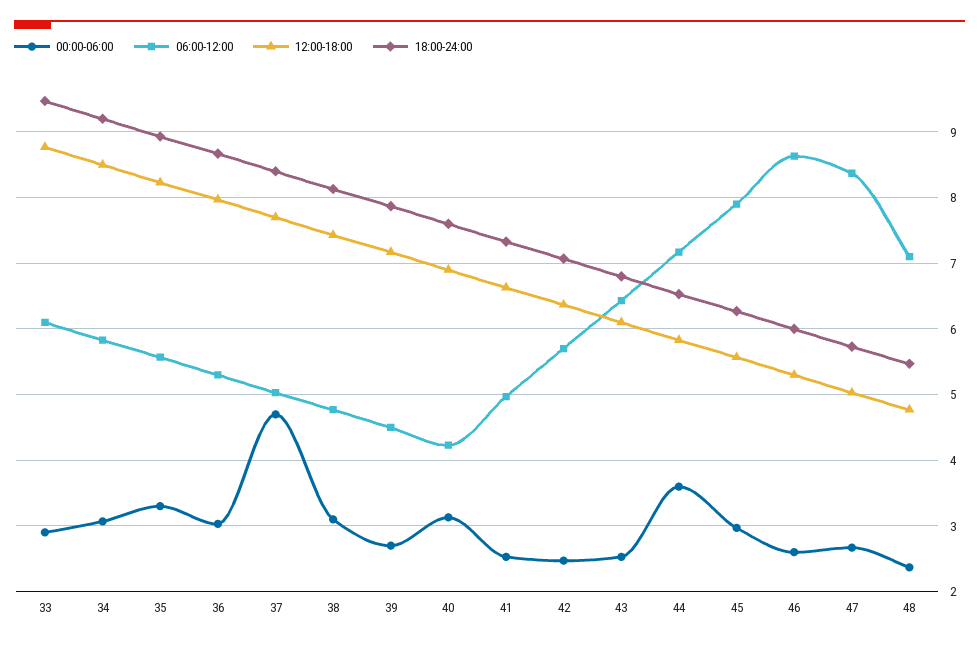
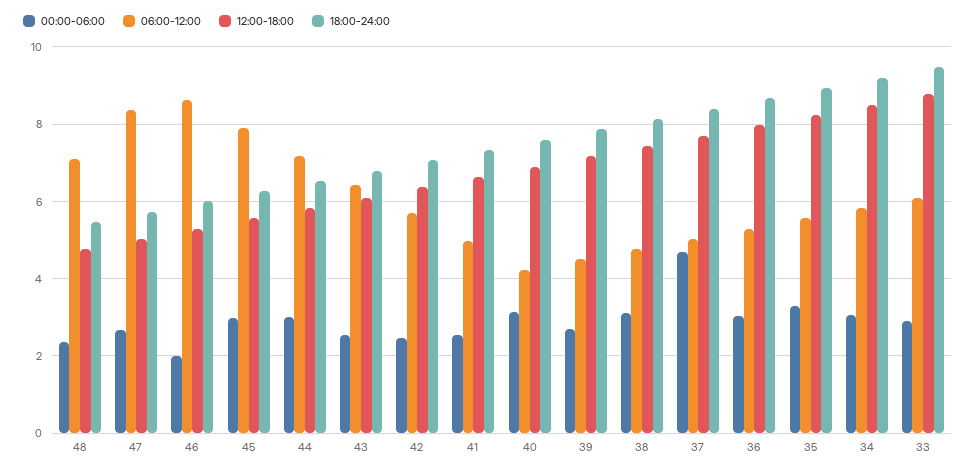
  {
    "00:00-06:00": {
      "33": 2.9,
      "34": 3.1,
      "35": 3.3,
      "36": 3,
      "37": 4.7,
      "38": 3.1,
      "39": 2.7,
      "40": 3.1,
      "41": 2.5,
      "42": 2.5,
      "43": 2.5,
-     "44": 3.6,
+     "44": 3,
      "45": 3,
-     "46": 2.6,
+     "46": 2,
      "47": 2.7,
      "48": 2.4
    },
    "06:00-12:00": {
      "33": 6.1,
      "34": 5.8,
      "35": 5.6,
      "36": 5.3,
      "37": 5,
      "38": 4.8,
      "39": 4.5,
      "40": 4.2,
      "41": 5,
      "42": 5.7,
      "43": 6.4,
      "44": 7.2,
      "45": 7.9,
      "46": 8.6,
      "47": 8.4,
      "48": 7.1
    },
    "12:00-18:00": {
      "33": 8.8,
      "34": 8.5,
      "35": 8.2,
      "36": 8,
      "37": 7.7,
      "38": 7.4,
      "39": 7.2,
      "40": 6.9,
      "41": 6.6,
      "42": 6.4,
      "43": 6.1,
      "44": 5.8,
      "45": 5.6,
      "46": 5.3,
      "47": 5,
      "48": 4.8
    },
    "18:00-24:00": {
      "33": 9.5,
      "34": 9.2,
      "35": 8.9,
      "36": 8.7,
      "37": 8.4,
      "38": 8.1,
      "39": 7.9,
      "40": 7.6,
      "41": 7.3,
      "42": 7.1,
      "43": 6.8,
      "44": 6.5,
      "45": 6.3,
      "46": 6,
      "47": 5.7,
      "48": 5.5
    }
  }

